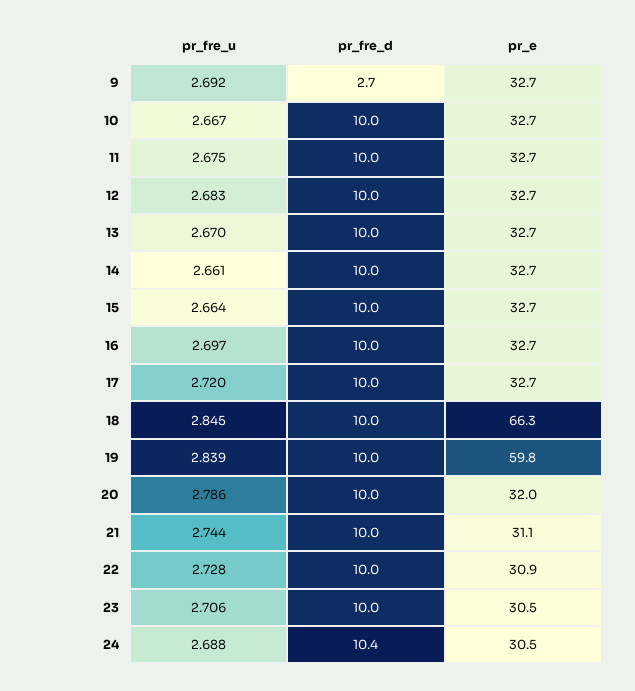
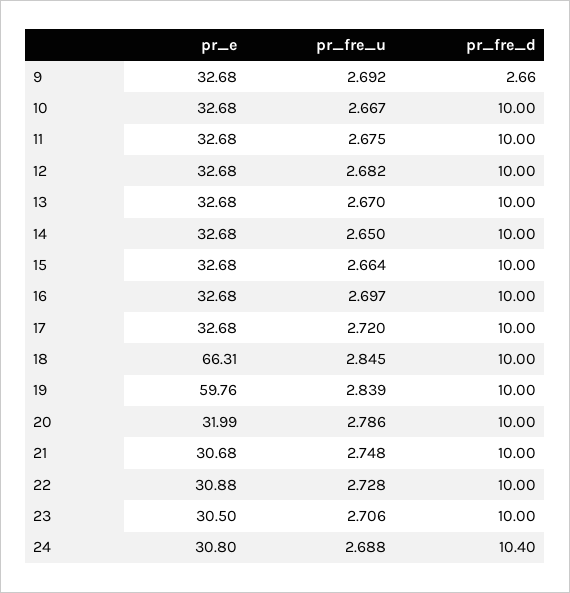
  {
    "pr_fre_u": {
      "9": 2.692,
      "10": 2.667,
      "11": 2.675,
-     "12": 2.683,
+     "12": 2.682,
      "13": 2.67,
-     "14": 2.661,
+     "14": 2.65,
      "15": 2.664,
      "16": 2.697,
      "17": 2.72,
      "18": 2.845,
      "19": 2.839,
      "20": 2.786,
-     "21": 2.744,
+     "21": 2.748,
      "22": 2.728,
      "23": 2.706,
      "24": 2.688
    },
    "pr_fre_d": {
      "9": 2.66,
      "10": 10,
      "11": 10,
      "12": 10,
      "13": 10,
      "14": 10,
      "15": 10,
      "16": 10,
      "17": 10,
      "18": 10,
      "19": 10,
      "20": 10,
      "21": 10,
      "22": 10,
      "23": 10,
      "24": 10.4
    },
    "pr_e": {
      "9": 32.68,
      "10": 32.68,
      "11": 32.68,
      "12": 32.68,
      "13": 32.68,
      "14": 32.68,
      "15": 32.68,
      "16": 32.68,
      "17": 32.68,
      "18": 66.31,
      "19": 59.76,
      "20": 31.99,
-     "21": 31.1,
+     "21": 30.68,
      "22": 30.88,
      "23": 30.5,
-     "24": 30.5
+     "24": 30.8
    }
  }

